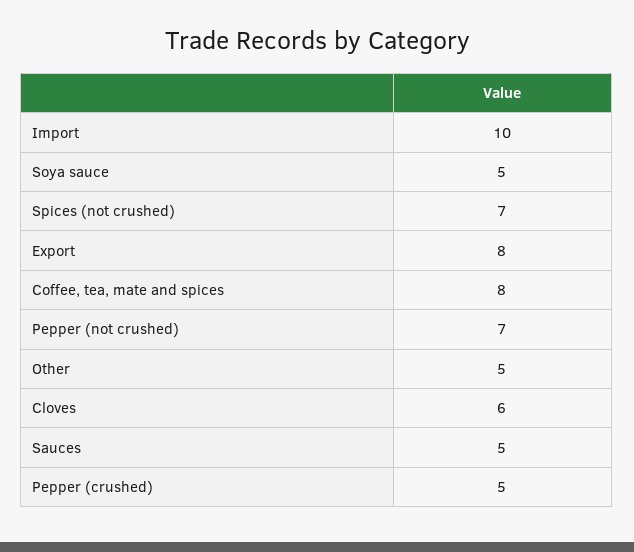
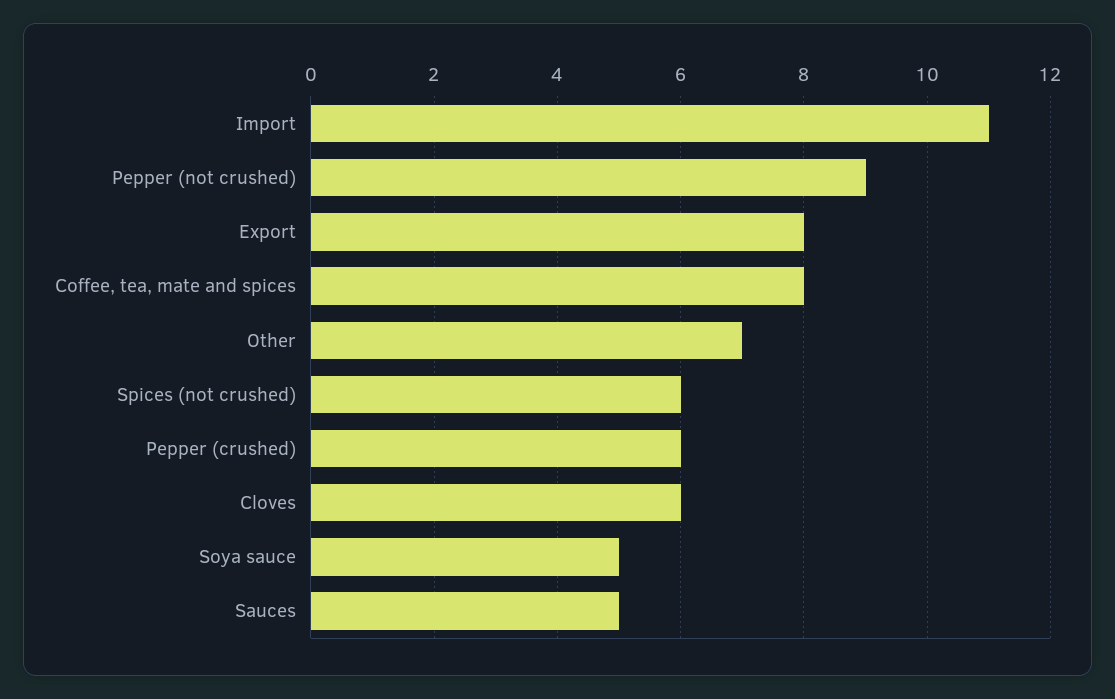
  {
-   "Import": 10,
+   "Import": 11,
    "Soya sauce": 5,
-   "Spices (not crushed)": 7,
+   "Spices (not crushed)": 6,
    "Export": 8,
    "Coffee, tea, mate and spices": 8,
-   "Pepper (not crushed)": 7,
+   "Pepper (not crushed)": 9,
-   "Other": 5,
+   "Other": 7,
    "Cloves": 6,
    "Sauces": 5,
-   "Pepper (crushed)": 5
+   "Pepper (crushed)": 6
  }

